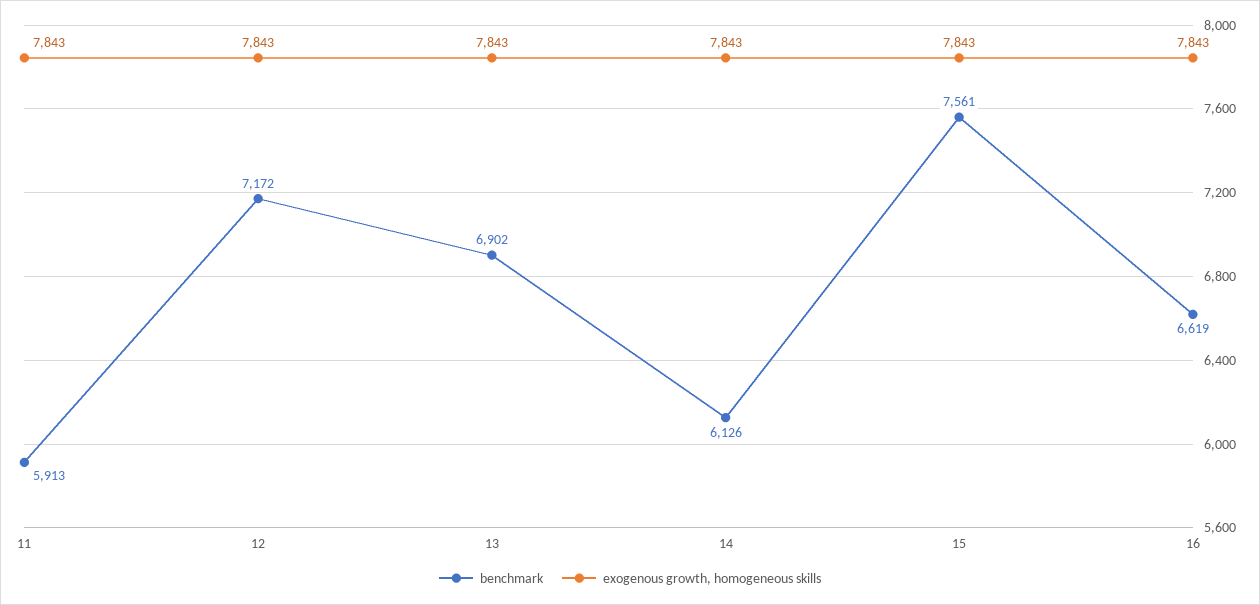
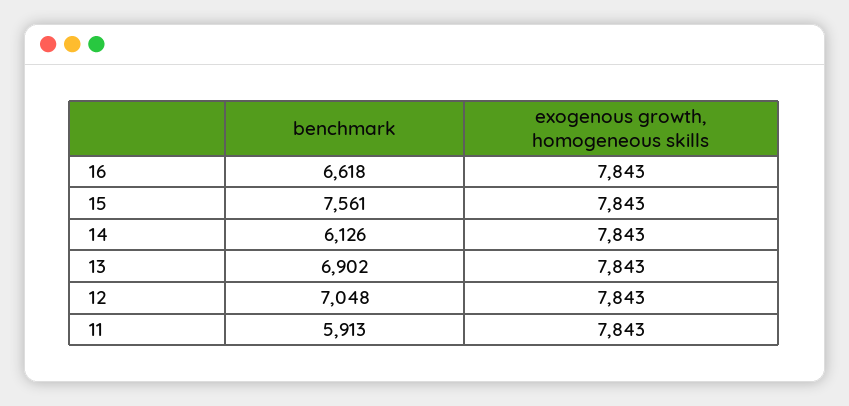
  {
    "benchmark": {
      "11": 5913,
-     "12": 7172,
+     "12": 7048,
      "13": 6902,
      "14": 6126,
      "15": 7561,
-     "16": 6619
+     "16": 6618
    },
    "exogenous growth, homogeneous skills": {
      "11": 7843,
      "12": 7843,
      "13": 7843,
      "14": 7843,
      "15": 7843,
      "16": 7843
    }
  }

